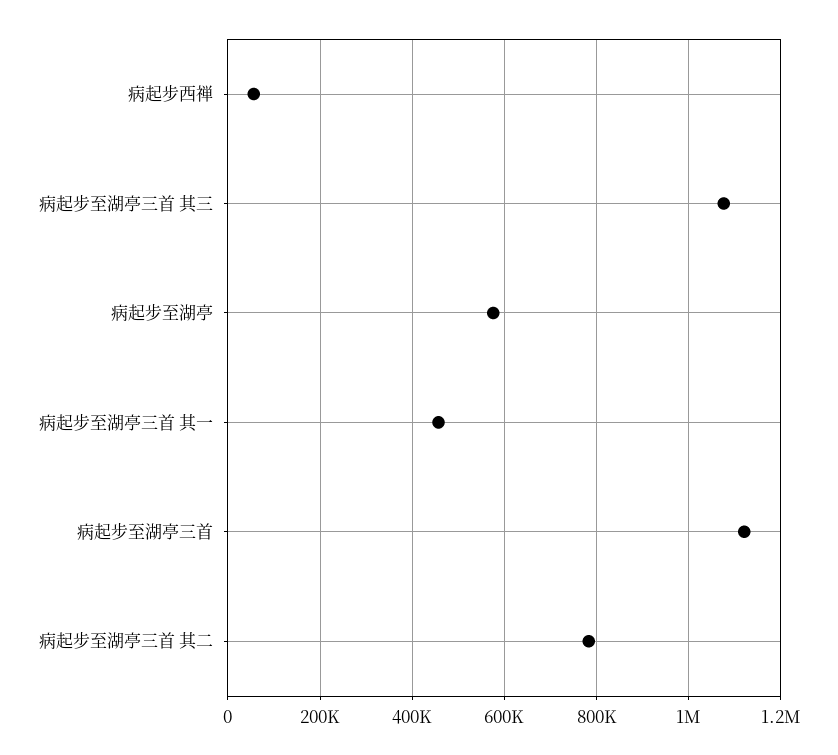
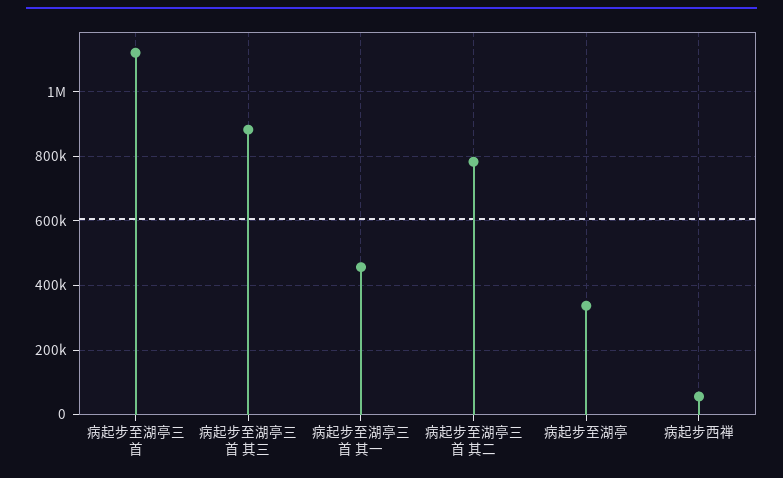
  {
    "病起步西禅": 60000,
-   "病起步至湖亭三首 其三": 1080000,
+   "病起步至湖亭三首 其三": 880000,
-   "病起步至湖亭": 580000,
+   "病起步至湖亭": 340000,
    "病起步至湖亭三首 其一": 460000,
    "病起步至湖亭三首": 1120000,
    "病起步至湖亭三首 其二": 780000
  }

